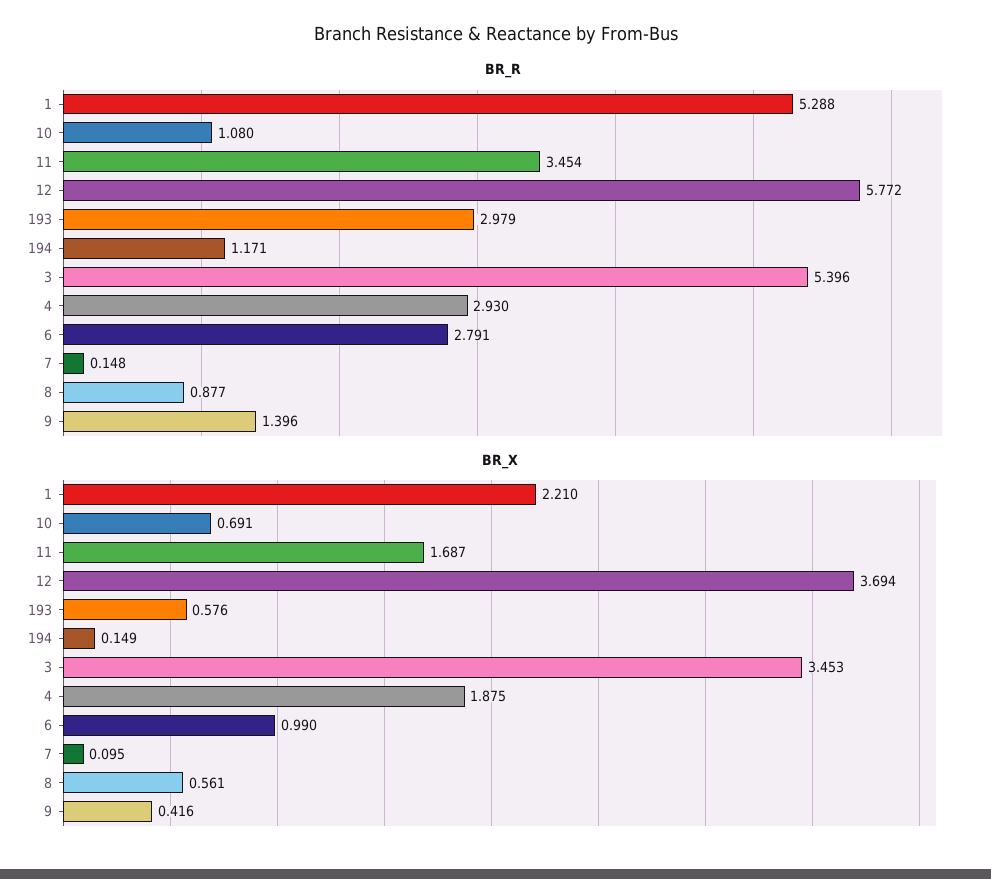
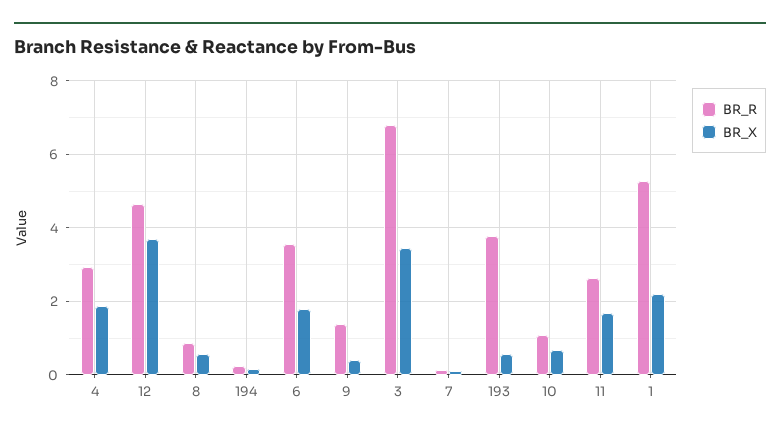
  {
    "BR_R": {
      "1": 5.288,
      "10": 1.08,
-     "11": 3.454,
+     "11": 2.6,
-     "12": 5.772,
+     "12": 4.6,
-     "193": 2.979,
+     "193": 3.8,
-     "194": 1.171,
+     "194": 0.2,
-     "3": 5.396,
+     "3": 6.8,
      "4": 2.93,
-     "6": 2.791,
+     "6": 3.6,
      "7": 0.148,
      "8": 0.877,
      "9": 1.396
    },
    "BR_X": {
      "1": 2.21,
      "10": 0.691,
      "11": 1.687,
      "12": 3.694,
      "193": 0.576,
      "194": 0.149,
      "3": 3.453,
      "4": 1.875,
-     "6": 0.99,
+     "6": 1.8,
      "7": 0.095,
      "8": 0.561,
      "9": 0.416
    }
  }

